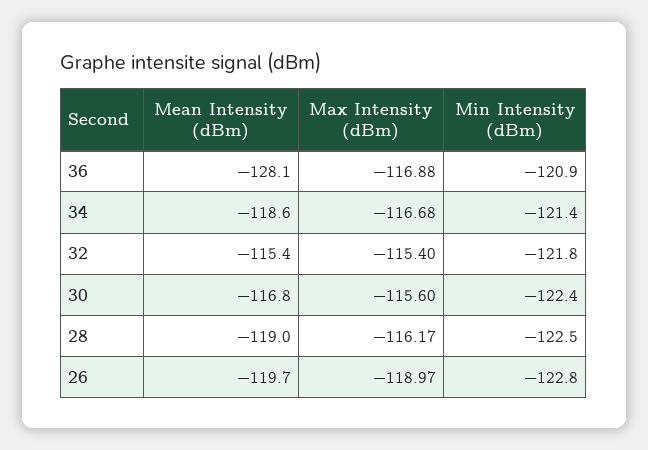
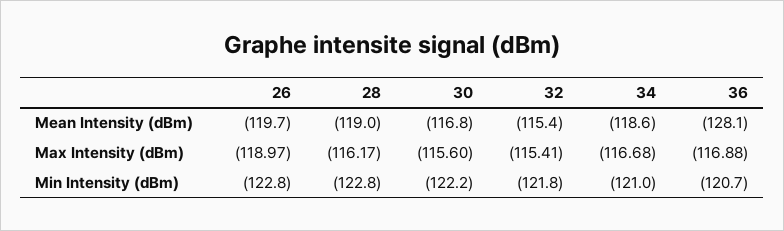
  {
    "Mean Intensity (dBm)": {
      "36": -128.1,
      "34": -118.6,
      "32": -115.4,
      "30": -116.8,
      "28": -119,
      "26": -119.7
    },
    "Max Intensity (dBm)": {
      "36": -116.88,
      "34": -116.68,
-     "32": -115.4,
+     "32": -115.41,
      "30": -115.6,
      "28": -116.17,
      "26": -118.97
    },
    "Min Intensity (dBm)": {
-     "36": -120.9,
+     "36": -120.7,
-     "34": -121.4,
+     "34": -121,
      "32": -121.8,
-     "30": -122.4,
+     "30": -122.2,
-     "28": -122.5,
+     "28": -122.8,
      "26": -122.8
    }
  }

